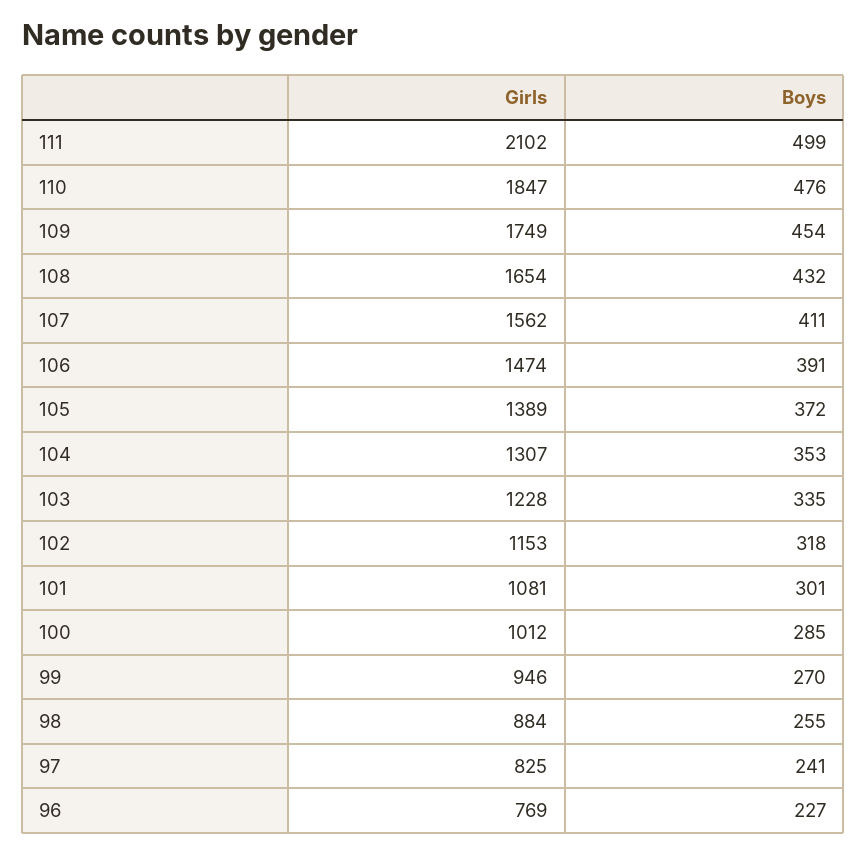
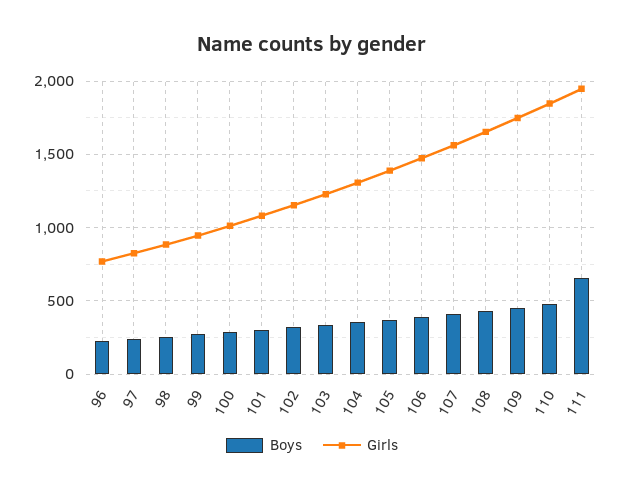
  {
    "Girls": {
-     "111": 2102,
+     "111": 1950,
      "110": 1847,
      "109": 1749,
      "108": 1654,
      "107": 1562,
      "106": 1474,
      "105": 1389,
      "104": 1307,
      "103": 1228,
      "102": 1153,
      "101": 1081,
      "100": 1012,
      "99": 946,
      "98": 884,
      "97": 825,
      "96": 769
    },
    "Boys": {
-     "111": 499,
+     "111": 650,
      "110": 476,
      "109": 454,
      "108": 432,
      "107": 411,
      "106": 391,
      "105": 372,
      "104": 353,
      "103": 335,
      "102": 318,
      "101": 301,
      "100": 285,
      "99": 270,
      "98": 255,
      "97": 241,
      "96": 227
    }
  }

